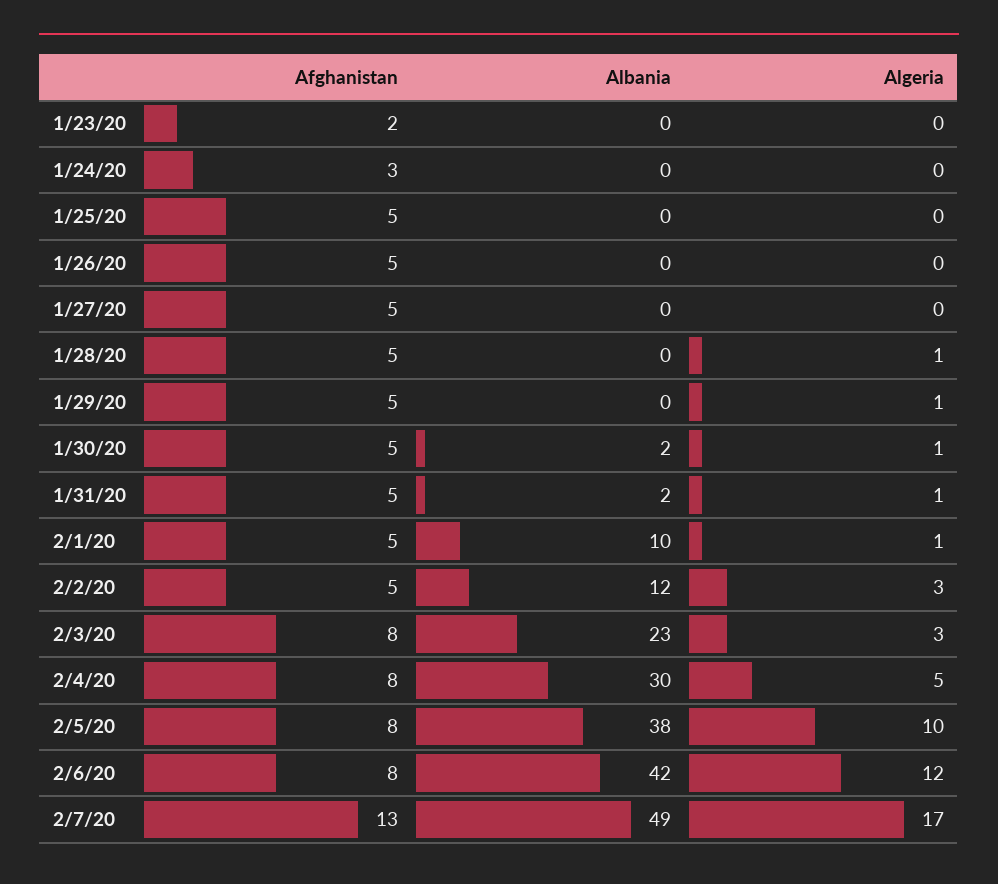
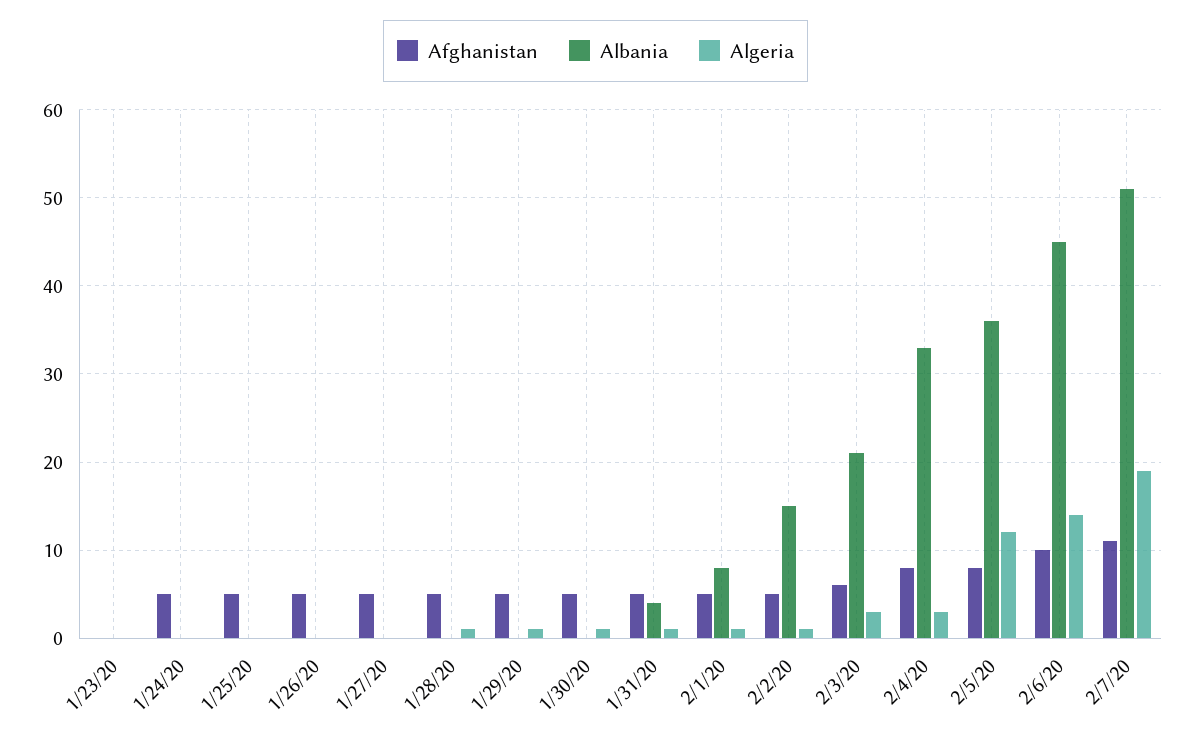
  {
    "Afghanistan": {
-     "1/23/20": 2,
+     "1/23/20": 0,
-     "1/24/20": 3,
+     "1/24/20": 5,
      "1/25/20": 5,
      "1/26/20": 5,
      "1/27/20": 5,
      "1/28/20": 5,
      "1/29/20": 5,
      "1/30/20": 5,
      "1/31/20": 5,
      "2/1/20": 5,
      "2/2/20": 5,
-     "2/3/20": 8,
+     "2/3/20": 6,
      "2/4/20": 8,
      "2/5/20": 8,
-     "2/6/20": 8,
+     "2/6/20": 10,
-     "2/7/20": 13
+     "2/7/20": 11
    },
    "Albania": {
      "1/23/20": 0,
      "1/24/20": 0,
      "1/25/20": 0,
      "1/26/20": 0,
      "1/27/20": 0,
      "1/28/20": 0,
      "1/29/20": 0,
-     "1/30/20": 2,
+     "1/30/20": 0,
-     "1/31/20": 2,
+     "1/31/20": 4,
-     "2/1/20": 10,
+     "2/1/20": 8,
-     "2/2/20": 12,
+     "2/2/20": 15,
-     "2/3/20": 23,
+     "2/3/20": 21,
-     "2/4/20": 30,
+     "2/4/20": 33,
-     "2/5/20": 38,
+     "2/5/20": 36,
-     "2/6/20": 42,
+     "2/6/20": 45,
-     "2/7/20": 49
+     "2/7/20": 51
    },
    "Algeria": {
      "1/23/20": 0,
      "1/24/20": 0,
      "1/25/20": 0,
      "1/26/20": 0,
      "1/27/20": 0,
      "1/28/20": 1,
      "1/29/20": 1,
      "1/30/20": 1,
      "1/31/20": 1,
      "2/1/20": 1,
-     "2/2/20": 3,
+     "2/2/20": 1,
      "2/3/20": 3,
-     "2/4/20": 5,
+     "2/4/20": 3,
-     "2/5/20": 10,
+     "2/5/20": 12,
-     "2/6/20": 12,
+     "2/6/20": 14,
-     "2/7/20": 17
+     "2/7/20": 19
    }
  }

